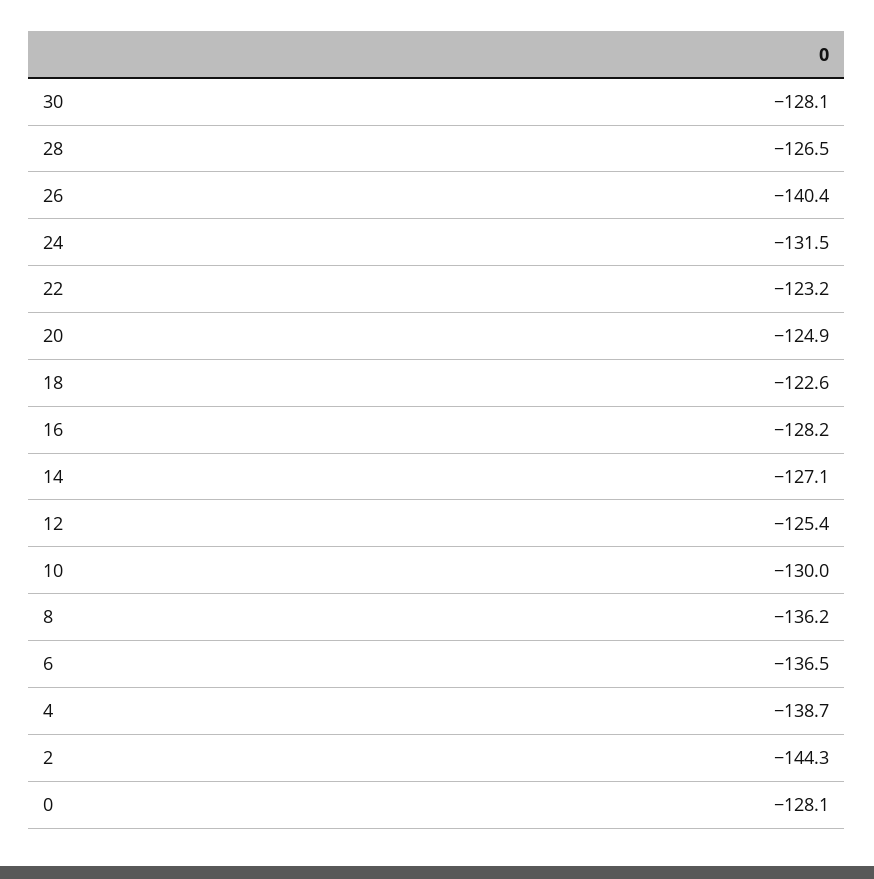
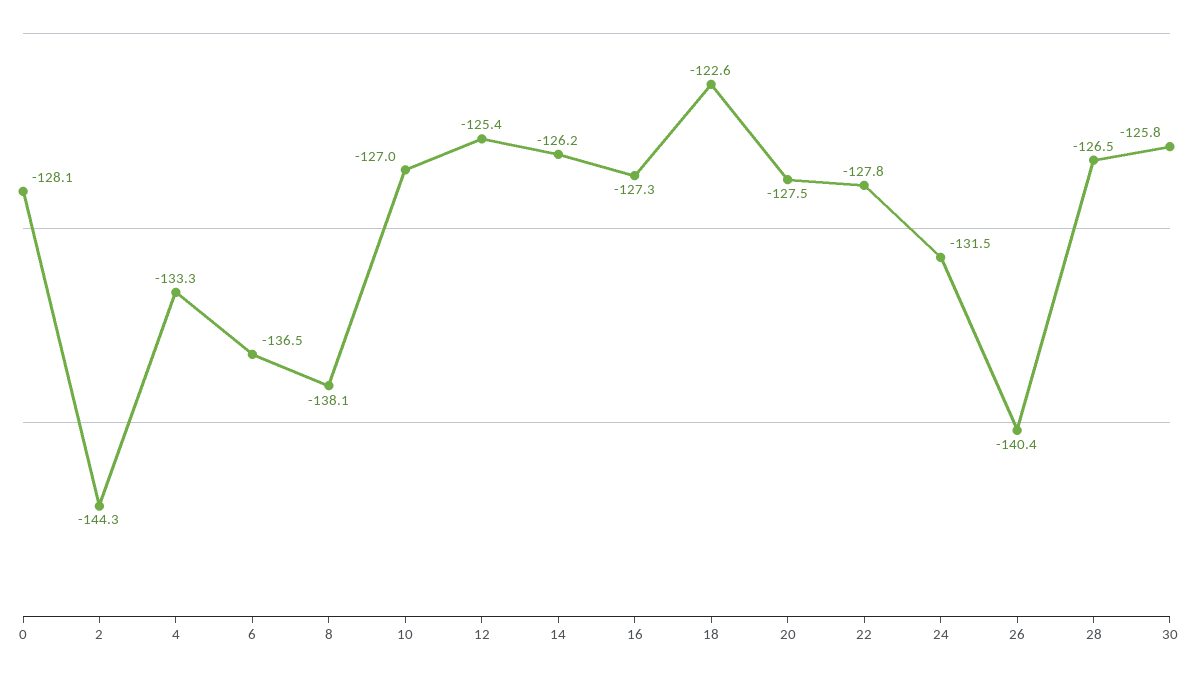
  {
-   "30": -128.1,
+   "30": -125.8,
    "28": -126.5,
    "26": -140.4,
    "24": -131.5,
-   "22": -123.2,
+   "22": -127.8,
-   "20": -124.9,
+   "20": -127.5,
    "18": -122.6,
-   "16": -128.2,
+   "16": -127.3,
-   "14": -127.1,
+   "14": -126.2,
    "12": -125.4,
-   "10": -130,
+   "10": -127,
-   "8": -136.2,
+   "8": -138.1,
    "6": -136.5,
-   "4": -138.7,
+   "4": -133.3,
    "2": -144.3,
    "0": -128.1
  }

